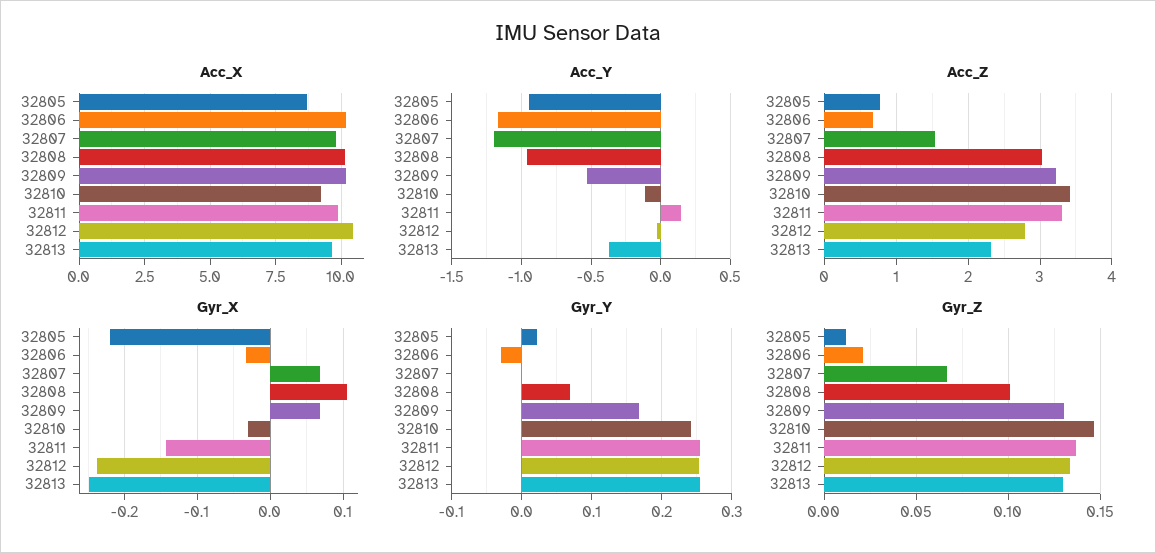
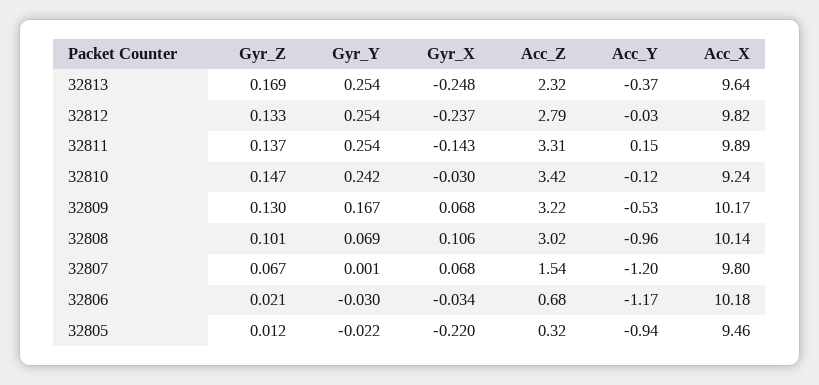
  {
    "Acc_X": {
-     "32805": 8.75,
+     "32805": 9.46,
      "32806": 10.18,
      "32807": 9.8,
      "32808": 10.14,
      "32809": 10.17,
      "32810": 9.24,
      "32811": 9.89,
-     "32812": 10.5,
+     "32812": 9.82,
      "32813": 9.64
    },
    "Acc_Y": {
      "32805": -0.94,
      "32806": -1.17,
      "32807": -1.2,
      "32808": -0.96,
      "32809": -0.53,
      "32810": -0.12,
      "32811": 0.15,
      "32812": -0.03,
      "32813": -0.37
    },
    "Acc_Z": {
-     "32805": 0.8,
+     "32805": 0.32,
      "32806": 0.68,
      "32807": 1.54,
      "32808": 3.02,
      "32809": 3.22,
      "32810": 3.42,
      "32811": 3.31,
      "32812": 2.79,
      "32813": 2.32
    },
    "Gyr_X": {
      "32805": -0.22,
      "32806": -0.034,
      "32807": 0.068,
      "32808": 0.106,
      "32809": 0.068,
      "32810": -0.03,
      "32811": -0.143,
      "32812": -0.237,
      "32813": -0.248
    },
    "Gyr_Y": {
-     "32805": 0.02,
+     "32805": -0.022,
      "32806": -0.03,
      "32807": 0.001,
      "32808": 0.069,
      "32809": 0.167,
      "32810": 0.242,
      "32811": 0.254,
      "32812": 0.254,
      "32813": 0.254
    },
    "Gyr_Z": {
      "32805": 0.012,
      "32806": 0.021,
      "32807": 0.067,
      "32808": 0.101,
      "32809": 0.13,
      "32810": 0.147,
      "32811": 0.137,
      "32812": 0.133,
-     "32813": 0.13
+     "32813": 0.169
    }
  }

